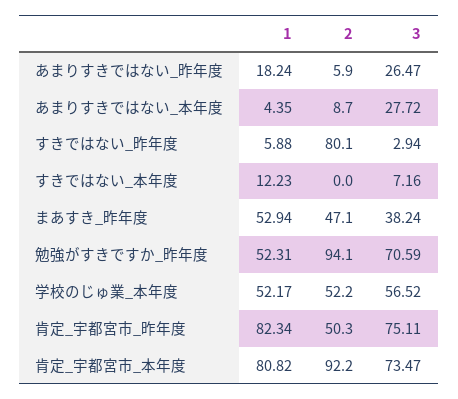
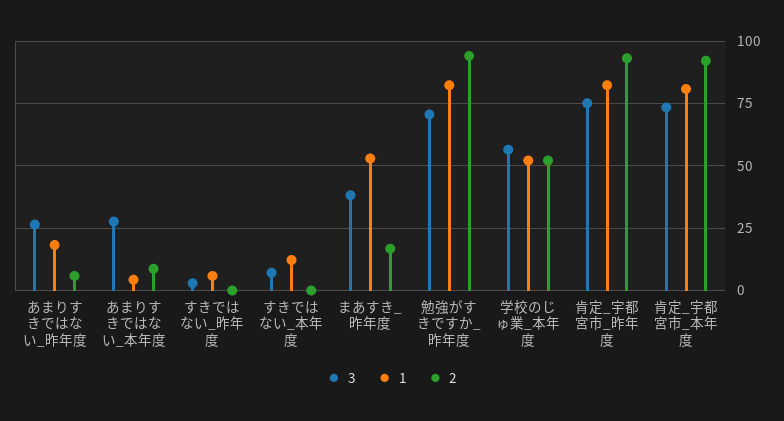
  {
    "1": {
      "あまりすきではない_昨年度": 18.24,
      "あまりすきではない_本年度": 4.35,
      "すきではない_昨年度": 5.88,
      "すきではない_本年度": 12.23,
      "まあすき_昨年度": 52.94,
-     "勉強がすきですか_昨年度": 52.31,
+     "勉強がすきですか_昨年度": 82.5,
      "学校のじゅ業_本年度": 52.17,
      "肯定_宇都宮市_昨年度": 82.34,
      "肯定_宇都宮市_本年度": 80.82
    },
    "2": {
      "あまりすきではない_昨年度": 5.9,
      "あまりすきではない_本年度": 8.7,
-     "すきではない_昨年度": 80.1,
+     "すきではない_昨年度": 0,
      "すきではない_本年度": 0,
-     "まあすき_昨年度": 47.1,
+     "まあすき_昨年度": 17.5,
      "勉強がすきですか_昨年度": 94.1,
      "学校のじゅ業_本年度": 52.2,
-     "肯定_宇都宮市_昨年度": 50.3,
+     "肯定_宇都宮市_昨年度": 92.5,
      "肯定_宇都宮市_本年度": 92.2
    },
    "3": {
      "あまりすきではない_昨年度": 26.47,
      "あまりすきではない_本年度": 27.72,
      "すきではない_昨年度": 2.94,
      "すきではない_本年度": 7.16,
      "まあすき_昨年度": 38.24,
      "勉強がすきですか_昨年度": 70.59,
      "学校のじゅ業_本年度": 56.52,
      "肯定_宇都宮市_昨年度": 75.11,
      "肯定_宇都宮市_本年度": 73.47
    }
  }

